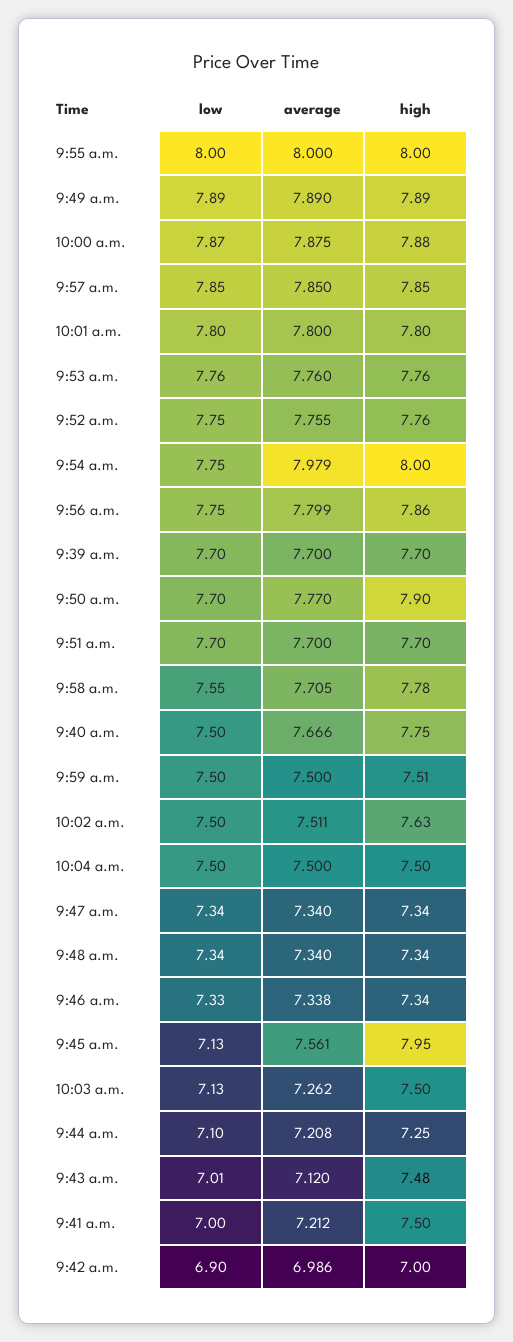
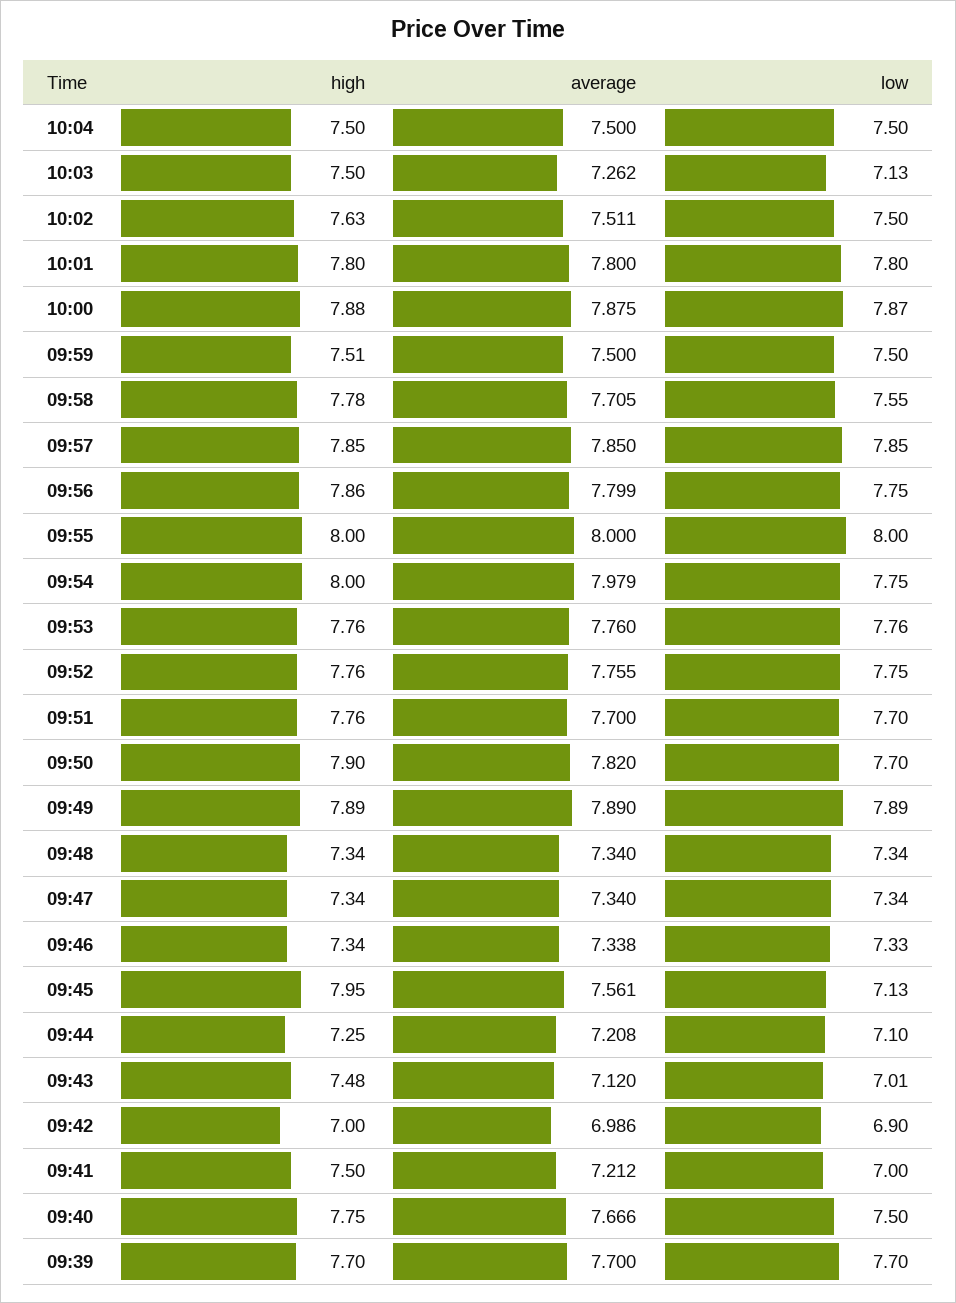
  {
    "low": {
      "9:55 a.m.": 8,
      "9:49 a.m.": 7.89,
      "10:00 a.m.": 7.87,
      "9:57 a.m.": 7.85,
      "10:01 a.m.": 7.8,
      "9:53 a.m.": 7.76,
      "9:52 a.m.": 7.75,
      "9:54 a.m.": 7.75,
      "9:56 a.m.": 7.75,
      "9:39 a.m.": 7.7,
      "9:50 a.m.": 7.7,
      "9:51 a.m.": 7.7,
      "9:58 a.m.": 7.55,
      "9:40 a.m.": 7.5,
      "9:59 a.m.": 7.5,
      "10:02 a.m.": 7.5,
      "10:04 a.m.": 7.5,
      "9:47 a.m.": 7.34,
      "9:48 a.m.": 7.34,
      "9:46 a.m.": 7.33,
      "9:45 a.m.": 7.13,
      "10:03 a.m.": 7.13,
      "9:44 a.m.": 7.1,
      "9:43 a.m.": 7.01,
      "9:41 a.m.": 7,
      "9:42 a.m.": 6.9
    },
    "average": {
      "9:55 a.m.": 8,
      "9:49 a.m.": 7.89,
      "10:00 a.m.": 7.875,
      "9:57 a.m.": 7.85,
      "10:01 a.m.": 7.8,
      "9:53 a.m.": 7.76,
      "9:52 a.m.": 7.755,
      "9:54 a.m.": 7.979,
      "9:56 a.m.": 7.799,
      "9:39 a.m.": 7.7,
-     "9:50 a.m.": 7.77,
+     "9:50 a.m.": 7.82,
      "9:51 a.m.": 7.7,
      "9:58 a.m.": 7.705,
      "9:40 a.m.": 7.666,
      "9:59 a.m.": 7.5,
      "10:02 a.m.": 7.511,
      "10:04 a.m.": 7.5,
      "9:47 a.m.": 7.34,
      "9:48 a.m.": 7.34,
      "9:46 a.m.": 7.338,
      "9:45 a.m.": 7.561,
      "10:03 a.m.": 7.262,
      "9:44 a.m.": 7.208,
      "9:43 a.m.": 7.12,
      "9:41 a.m.": 7.212,
      "9:42 a.m.": 6.986
    },
    "high": {
      "9:55 a.m.": 8,
      "9:49 a.m.": 7.89,
      "10:00 a.m.": 7.88,
      "9:57 a.m.": 7.85,
      "10:01 a.m.": 7.8,
      "9:53 a.m.": 7.76,
      "9:52 a.m.": 7.76,
      "9:54 a.m.": 8,
      "9:56 a.m.": 7.86,
      "9:39 a.m.": 7.7,
      "9:50 a.m.": 7.9,
-     "9:51 a.m.": 7.7,
+     "9:51 a.m.": 7.76,
      "9:58 a.m.": 7.78,
      "9:40 a.m.": 7.75,
      "9:59 a.m.": 7.51,
      "10:02 a.m.": 7.63,
      "10:04 a.m.": 7.5,
      "9:47 a.m.": 7.34,
      "9:48 a.m.": 7.34,
      "9:46 a.m.": 7.34,
      "9:45 a.m.": 7.95,
      "10:03 a.m.": 7.5,
      "9:44 a.m.": 7.25,
      "9:43 a.m.": 7.48,
      "9:41 a.m.": 7.5,
      "9:42 a.m.": 7
    }
  }

